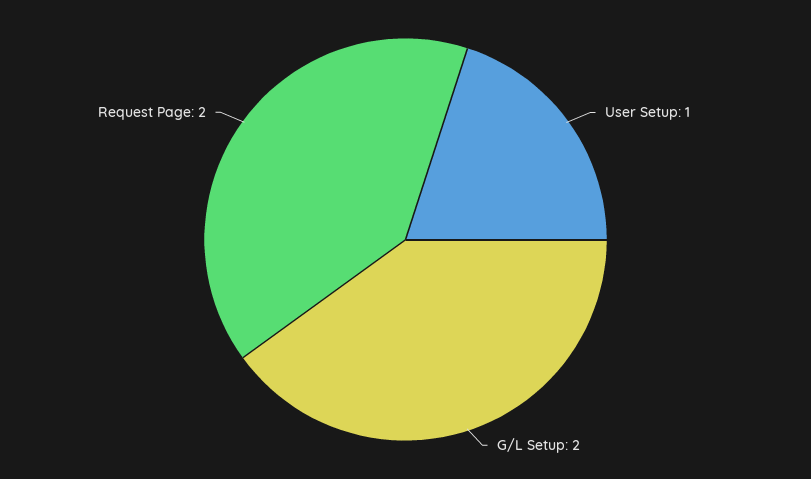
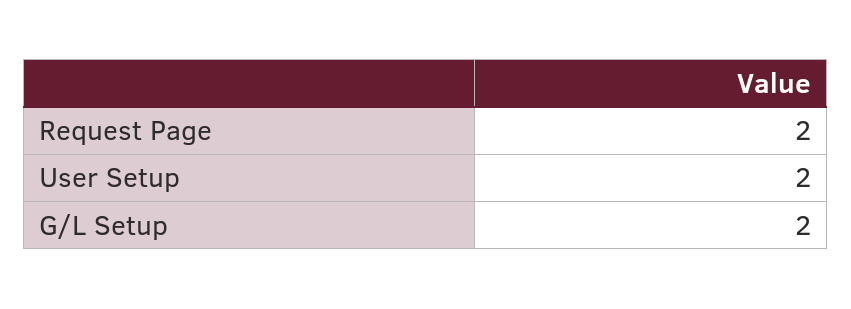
  {
-   "User Setup": 1,
+   "User Setup": 2,
    "G/L Setup": 2,
    "Request Page": 2
  }

